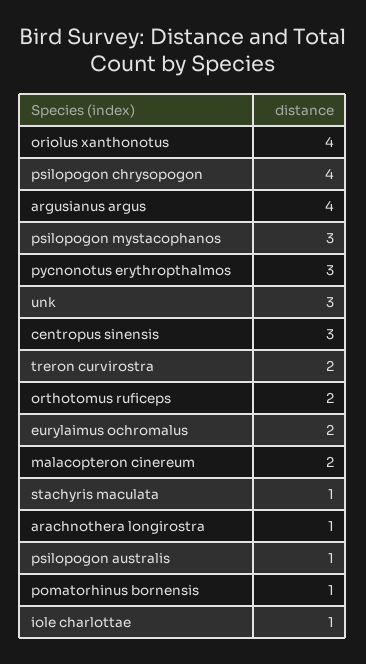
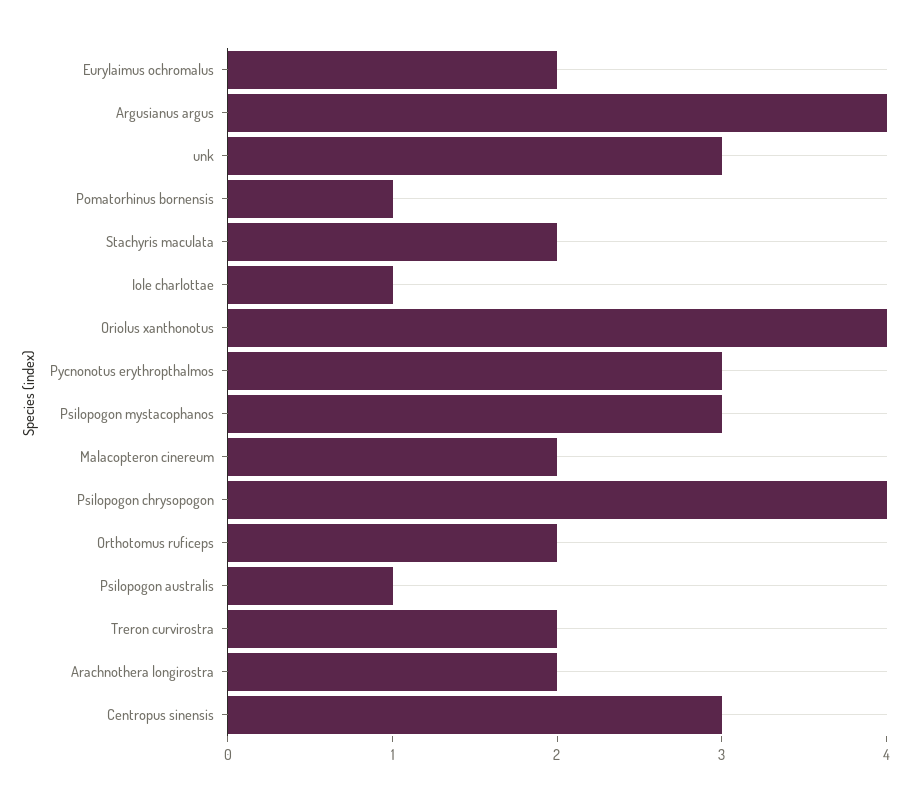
  {
    "oriolus xanthonotus": 4,
    "psilopogon chrysopogon": 4,
    "argusianus argus": 4,
    "psilopogon mystacophanos": 3,
    "pycnonotus erythropthalmos": 3,
    "unk": 3,
    "centropus sinensis": 3,
    "treron curvirostra": 2,
    "orthotomus ruficeps": 2,
    "eurylaimus ochromalus": 2,
    "malacopteron cinereum": 2,
-   "stachyris maculata": 1,
+   "stachyris maculata": 2,
-   "arachnothera longirostra": 1,
+   "arachnothera longirostra": 2,
    "psilopogon australis": 1,
    "pomatorhinus bornensis": 1,
    "iole charlottae": 1
  }

